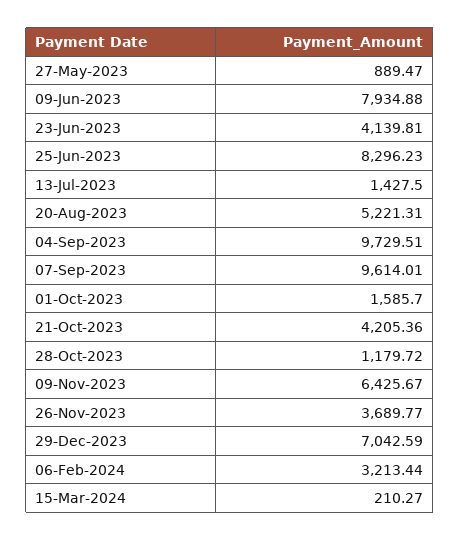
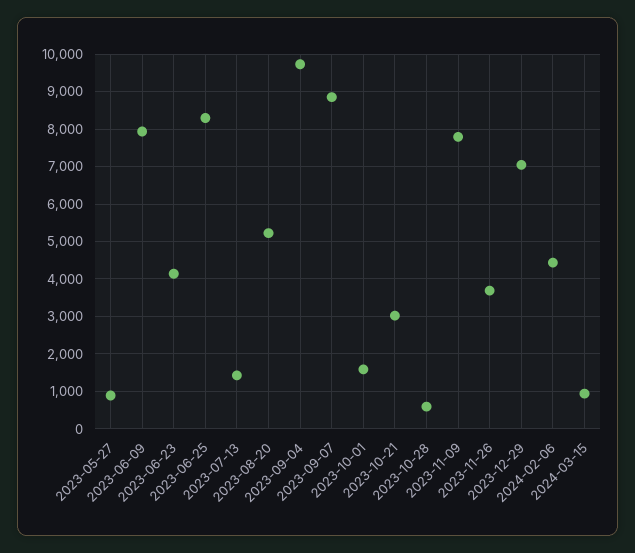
  {
    "27-May-2023": 889.47,
    "09-Jun-2023": 7934.88,
    "23-Jun-2023": 4139.81,
    "25-Jun-2023": 8296.23,
    "13-Jul-2023": 1427.5,
    "20-Aug-2023": 5221.31,
    "04-Sep-2023": 9729.51,
-   "07-Sep-2023": 9614.01,
+   "07-Sep-2023": 8800,
    "01-Oct-2023": 1585.7,
-   "21-Oct-2023": 4205.36,
+   "21-Oct-2023": 3000,
-   "28-Oct-2023": 1179.72,
+   "28-Oct-2023": 600,
-   "09-Nov-2023": 6425.67,
+   "09-Nov-2023": 7800,
    "26-Nov-2023": 3689.77,
    "29-Dec-2023": 7042.59,
-   "06-Feb-2024": 3213.44,
+   "06-Feb-2024": 4400,
-   "15-Mar-2024": 210.27
+   "15-Mar-2024": 1000
  }

